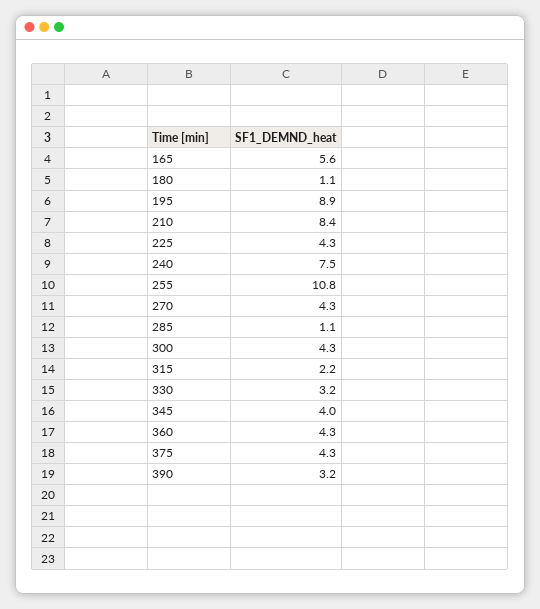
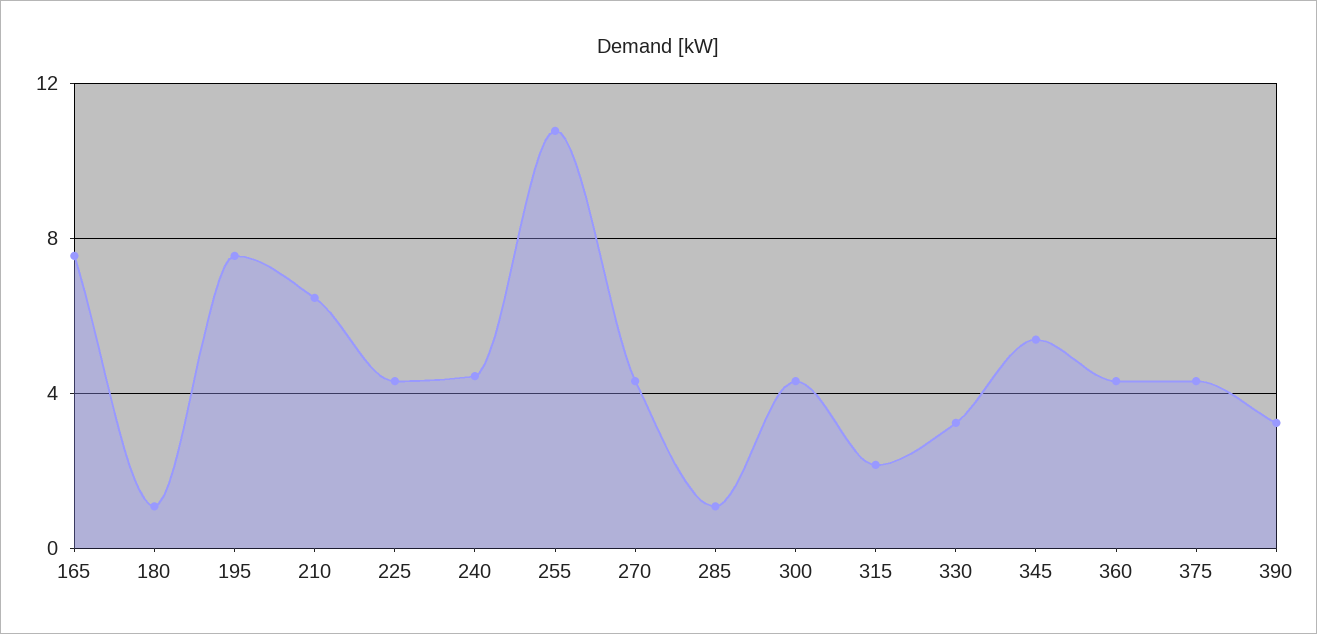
  {
-   "165": 5.6,
+   "165": 7.5,
    "180": 1.1,
-   "195": 8.9,
+   "195": 7.5,
-   "210": 8.4,
+   "210": 6.5,
    "225": 4.3,
-   "240": 7.5,
+   "240": 4.5,
    "255": 10.8,
    "270": 4.3,
    "285": 1.1,
    "300": 4.3,
    "315": 2.2,
    "330": 3.2,
-   "345": 4,
+   "345": 5.5,
    "360": 4.3,
    "375": 4.3,
    "390": 3.2
  }

